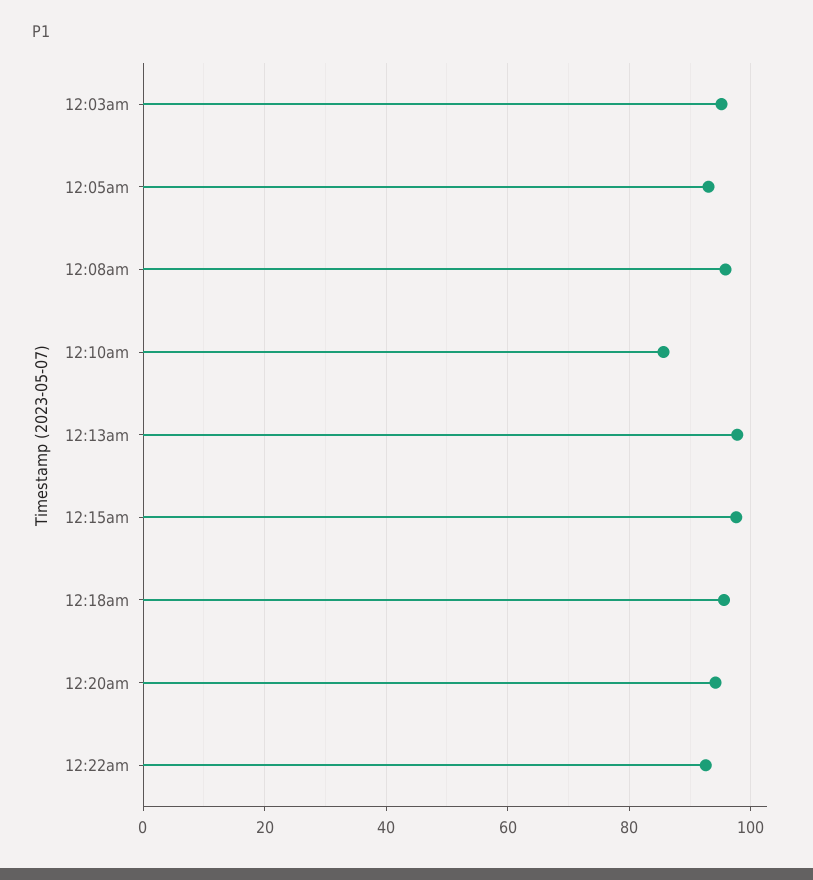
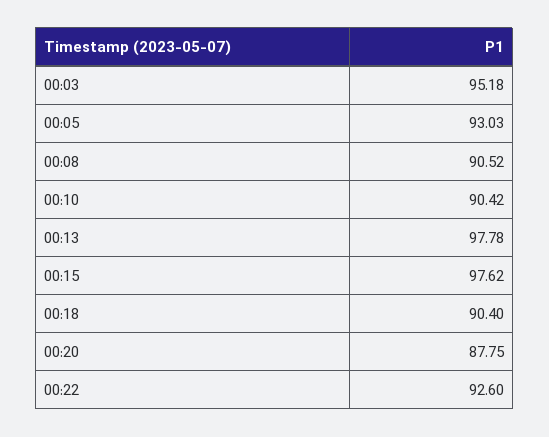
  {
    "12:03am": 95.18,
    "12:05am": 93.03,
-   "12:08am": 96,
+   "12:08am": 90.52,
-   "12:10am": 86,
+   "12:10am": 90.42,
    "12:13am": 97.78,
    "12:15am": 97.62,
-   "12:18am": 96,
+   "12:18am": 90.4,
-   "12:20am": 94,
+   "12:20am": 87.75,
    "12:22am": 92.6
  }

